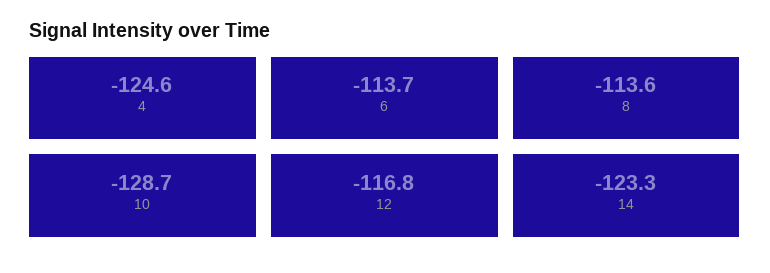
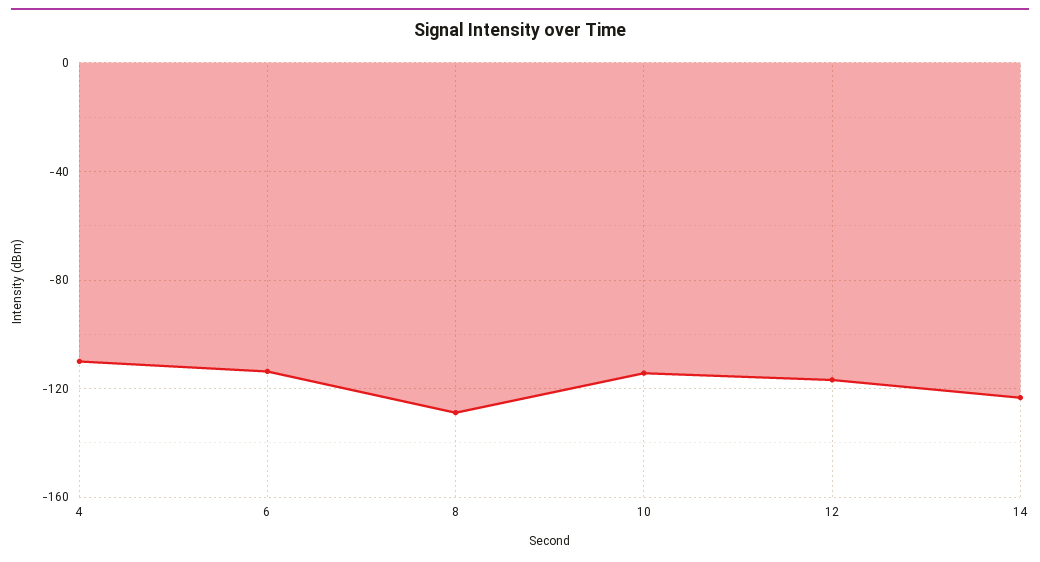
  {
-   "4": -124.6,
+   "4": -110,
    "6": -113.7,
-   "8": -113.6,
+   "8": -130,
-   "10": -128.7,
+   "10": -115,
    "12": -116.8,
    "14": -123.3
  }

